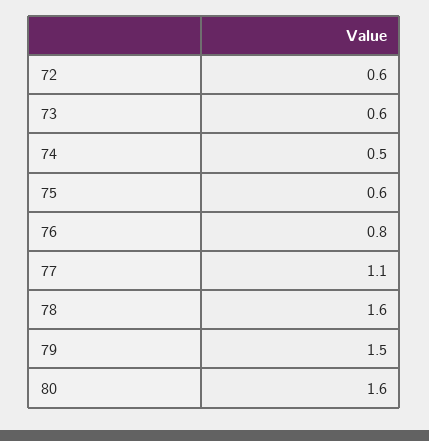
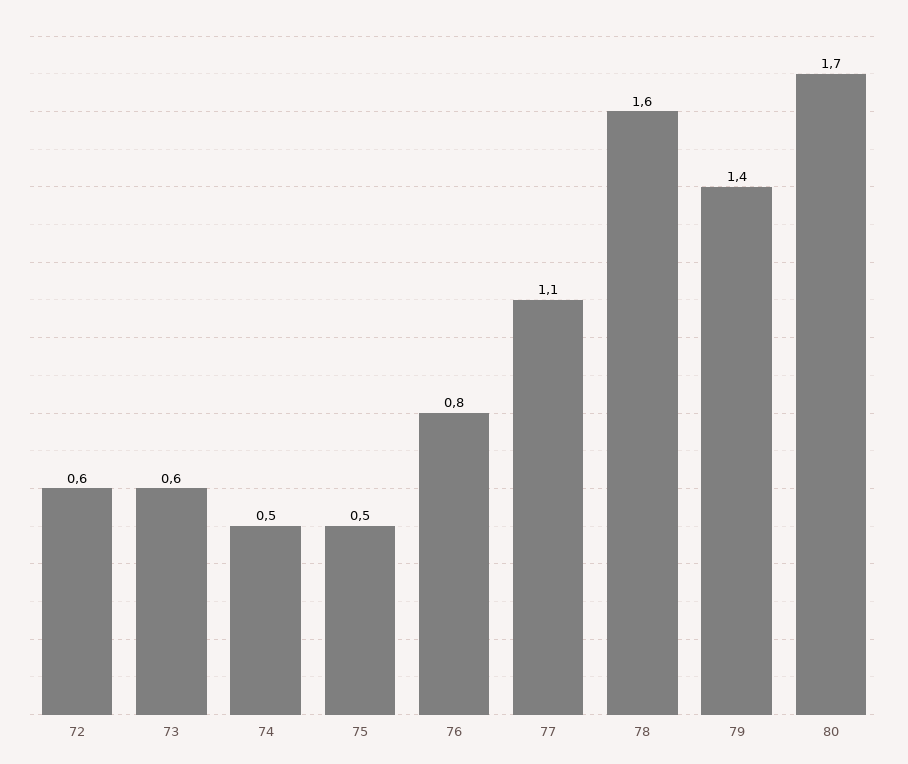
  {
    "72": 0.6,
    "73": 0.6,
    "74": 0.5,
-   "75": 0.6,
+   "75": 0.5,
    "76": 0.8,
    "77": 1.1,
    "78": 1.6,
-   "79": 1.5,
+   "79": 1.4,
-   "80": 1.6
+   "80": 1.7
  }

